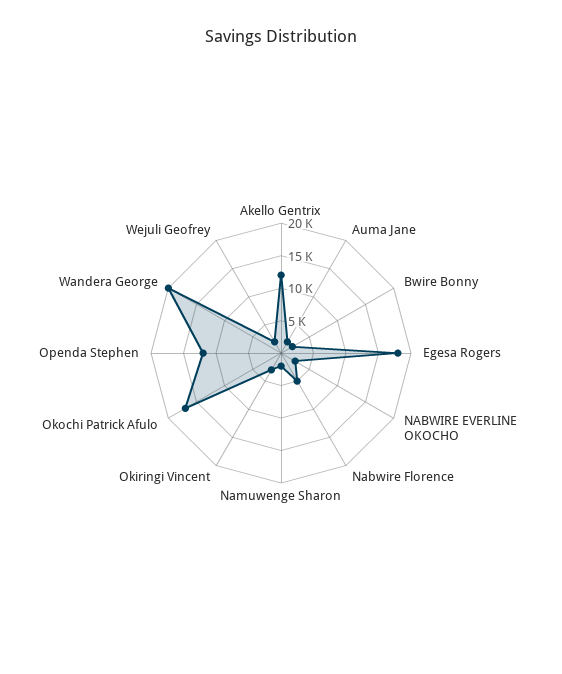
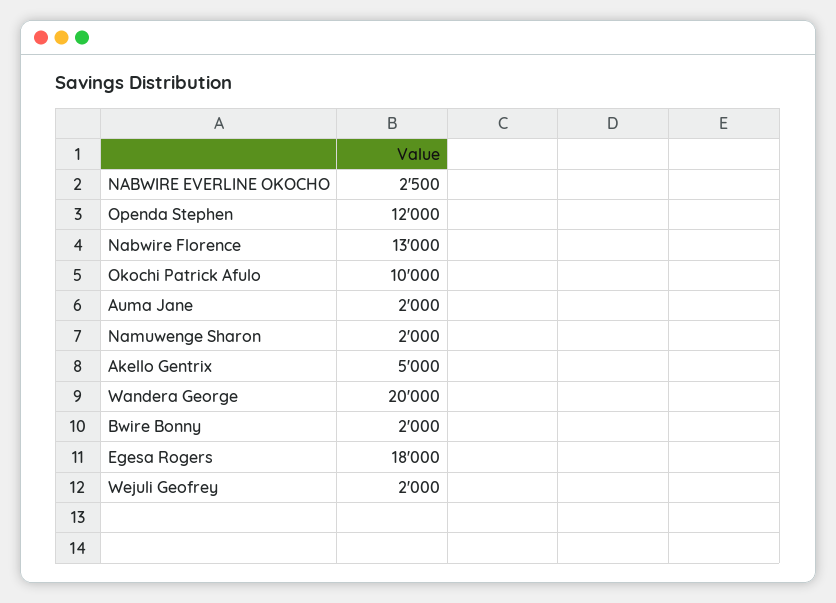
  {
-   "Akello Gentrix": 12500,
+   "Akello Gentrix": 5000,
    "Auma Jane": 2000,
    "Bwire Bonny": 2000,
    "Egesa Rogers": 18000,
    "NABWIRE EVERLINE OKOCHO": 2500,
-   "Nabwire Florence": 5000,
+   "Nabwire Florence": 13000,
    "Namuwenge Sharon": 2000,
-   "Okiringi Vincent": 2500,
-   "Okochi Patrick Afulo": 17500,
+   "Okochi Patrick Afulo": 10000,
    "Openda Stephen": 12000,
    "Wandera George": 20000,
    "Wejuli Geofrey": 2000
  }

